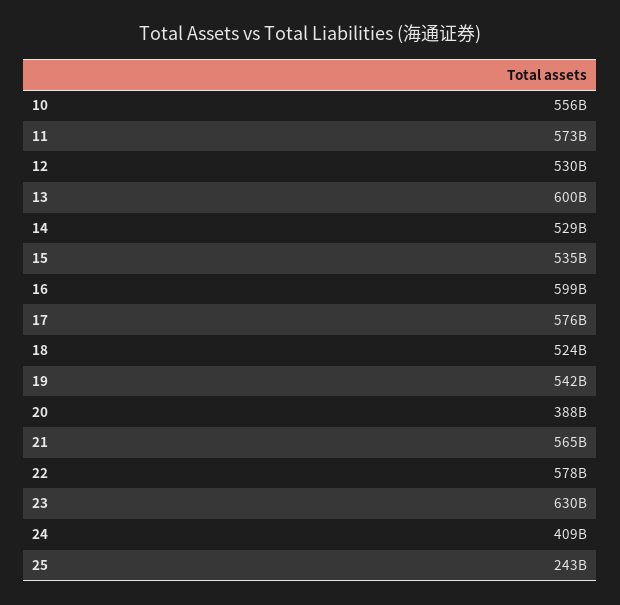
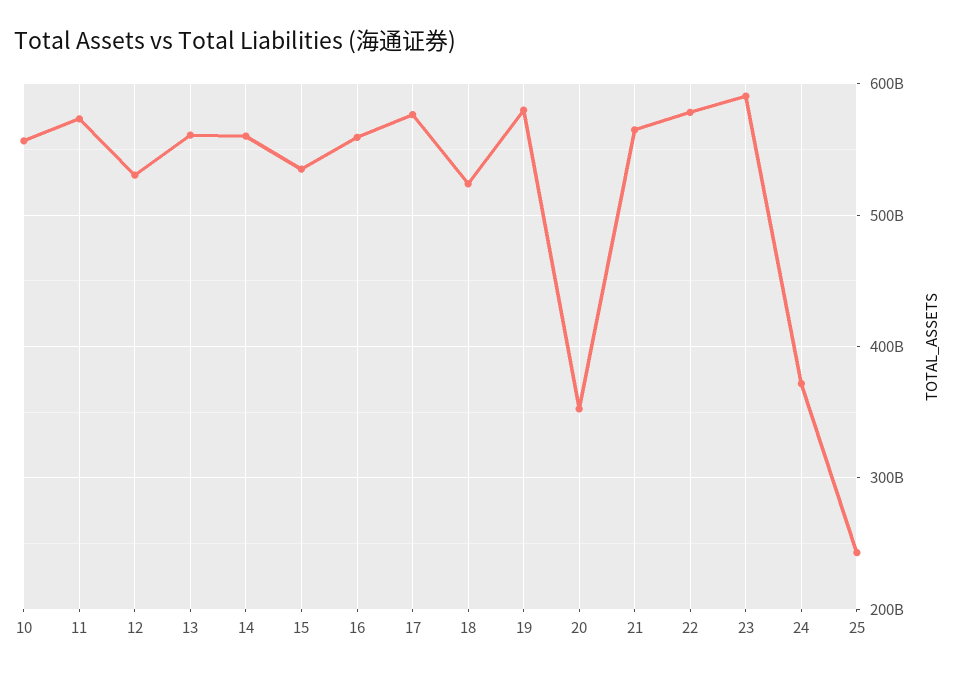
  {
    "10": 556000000000,
    "11": 573000000000,
    "12": 530000000000,
-   "13": 600000000000,
+   "13": 560000000000,
-   "14": 529000000000,
+   "14": 560000000000,
    "15": 535000000000,
-   "16": 599000000000,
+   "16": 560000000000,
    "17": 576000000000,
    "18": 524000000000,
-   "19": 542000000000,
+   "19": 580000000000,
-   "20": 388000000000,
+   "20": 350000000000,
    "21": 565000000000,
    "22": 578000000000,
-   "23": 630000000000,
+   "23": 590000000000,
-   "24": 409000000000,
+   "24": 370000000000,
    "25": 243000000000
  }

